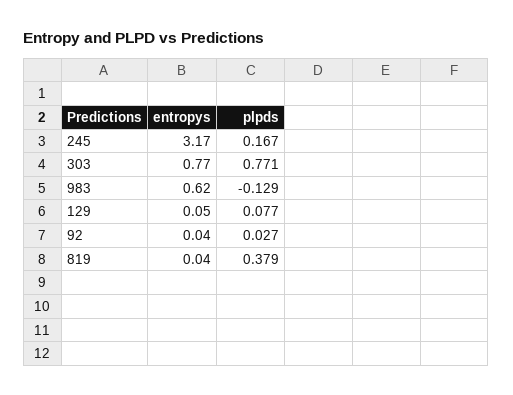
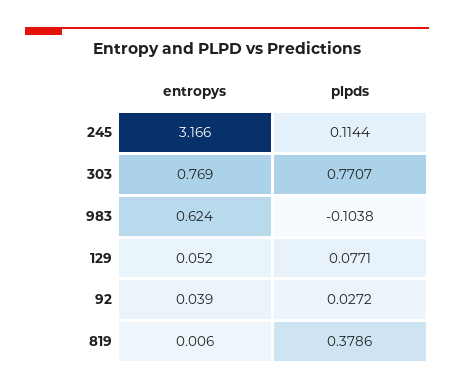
  {
    "entropys": {
      "245": 3.166,
      "303": 0.769,
      "983": 0.624,
      "129": 0.052,
      "92": 0.039,
-     "819": 0.04
+     "819": 0.006
    },
    "plpds": {
-     "245": 0.167,
+     "245": 0.1144,
      "303": 0.7707,
-     "983": -0.129,
+     "983": -0.1038,
      "129": 0.0771,
      "92": 0.0272,
      "819": 0.3786
    }
  }

